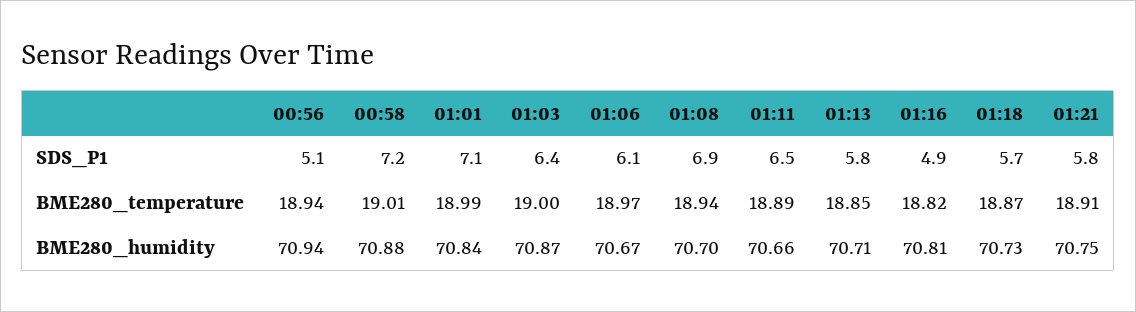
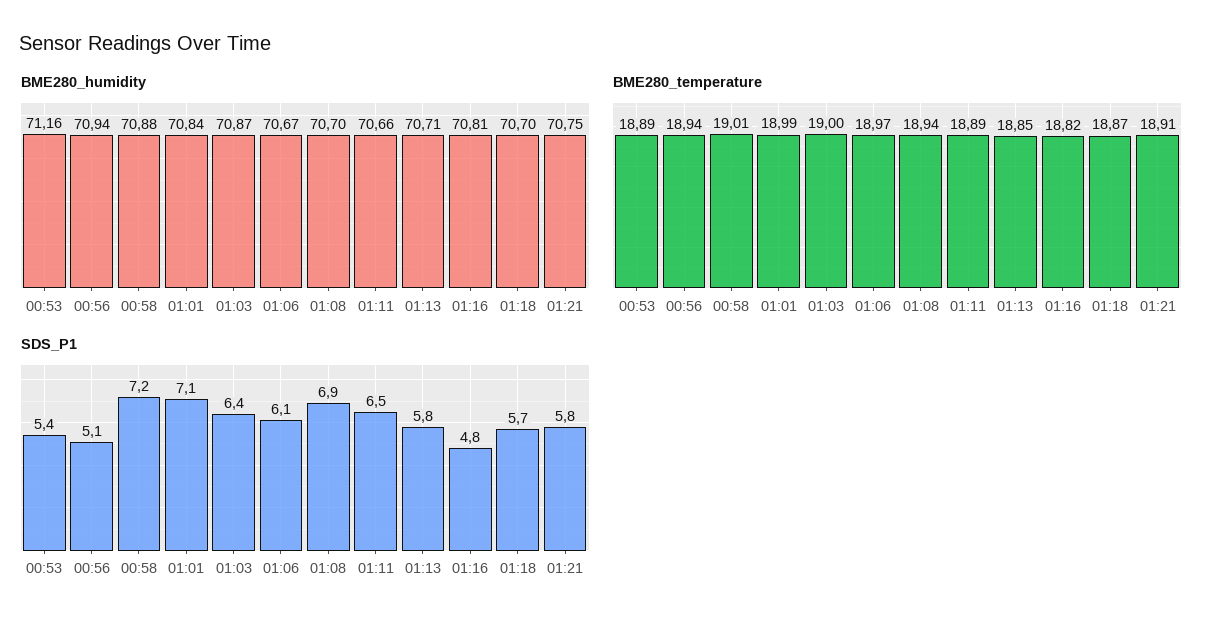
  {
    "SDS_P1": {
      "00:56": 5.1,
      "00:58": 7.2,
      "01:01": 7.1,
      "01:03": 6.4,
      "01:06": 6.1,
      "01:08": 6.9,
      "01:11": 6.5,
      "01:13": 5.8,
-     "01:16": 4.9,
+     "01:16": 4.8,
      "01:18": 5.7,
-     "01:21": 5.8
+     "01:21": 5.8,
+     "00:53": 5.4
    },
    "BME280_temperature": {
      "00:56": 18.94,
      "00:58": 19.01,
      "01:01": 18.99,
      "01:03": 19,
      "01:06": 18.97,
      "01:08": 18.94,
      "01:11": 18.89,
      "01:13": 18.85,
      "01:16": 18.82,
      "01:18": 18.87,
-     "01:21": 18.91
+     "01:21": 18.91,
+     "00:53": 18.89
    },
    "BME280_humidity": {
      "00:56": 70.94,
      "00:58": 70.88,
      "01:01": 70.84,
      "01:03": 70.87,
      "01:06": 70.67,
      "01:08": 70.7,
      "01:11": 70.66,
      "01:13": 70.71,
      "01:16": 70.81,
-     "01:18": 70.73,
+     "01:18": 70.7,
-     "01:21": 70.75
+     "01:21": 70.75,
+     "00:53": 71.16
    }
  }

